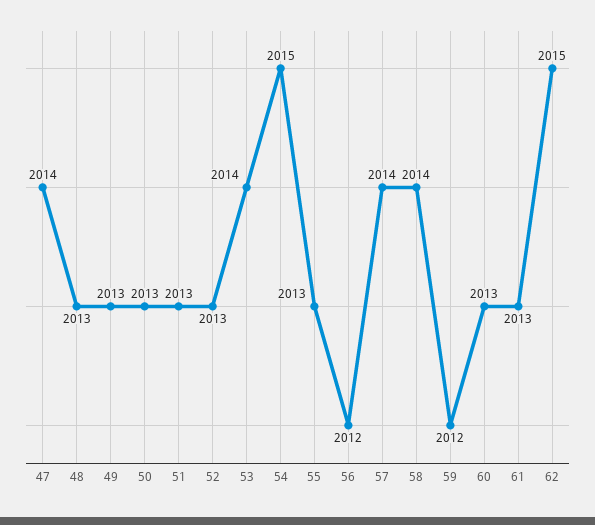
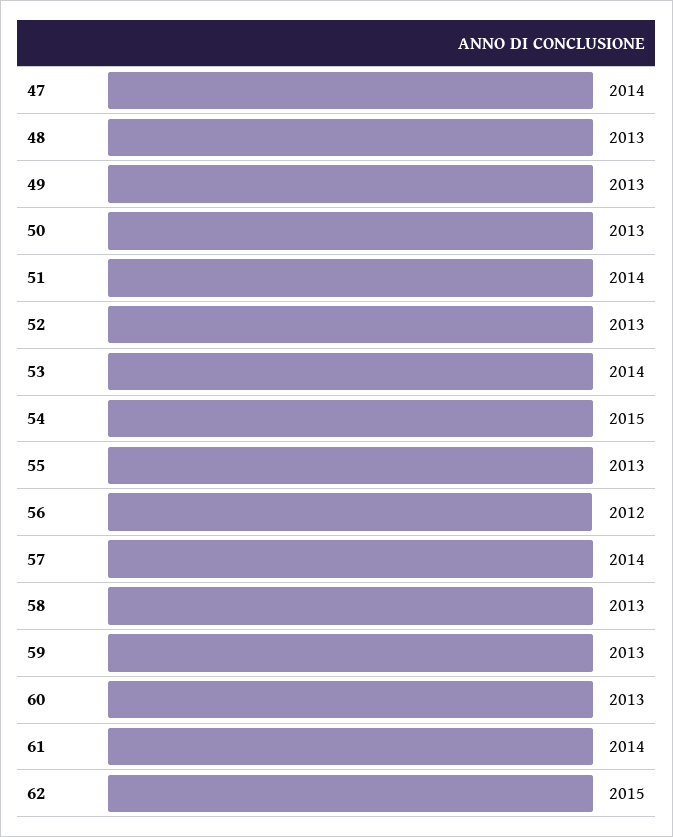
  {
    "47": 2014,
    "48": 2013,
    "49": 2013,
    "50": 2013,
-   "51": 2013,
+   "51": 2014,
    "52": 2013,
    "53": 2014,
    "54": 2015,
    "55": 2013,
    "56": 2012,
    "57": 2014,
-   "58": 2014,
+   "58": 2013,
-   "59": 2012,
+   "59": 2013,
    "60": 2013,
-   "61": 2013,
+   "61": 2014,
    "62": 2015
  }

